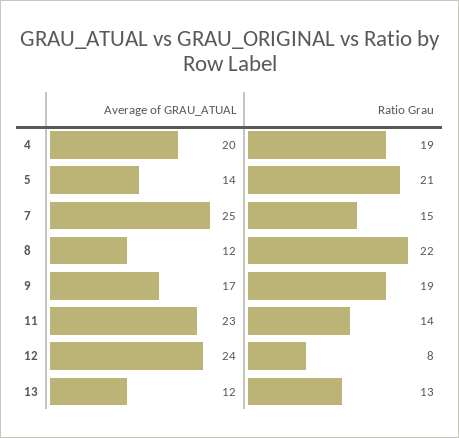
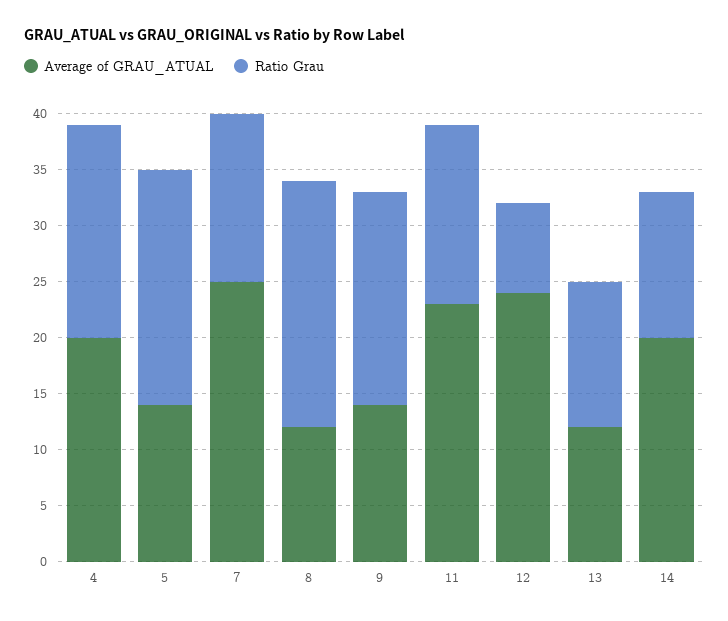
  {
    "Average of GRAU_ATUAL": {
      "4": 20,
      "5": 14,
      "7": 25,
      "8": 12,
-     "9": 17,
+     "9": 14,
      "11": 23,
      "12": 24,
-     "13": 12
+     "13": 12,
+     "14": 20
    },
    "Ratio Grau": {
      "4": 19,
      "5": 21,
      "7": 15,
      "8": 22,
      "9": 19,
-     "11": 14,
+     "11": 16,
      "12": 8,
-     "13": 13
+     "13": 13,
+     "14": 13
    }
  }

